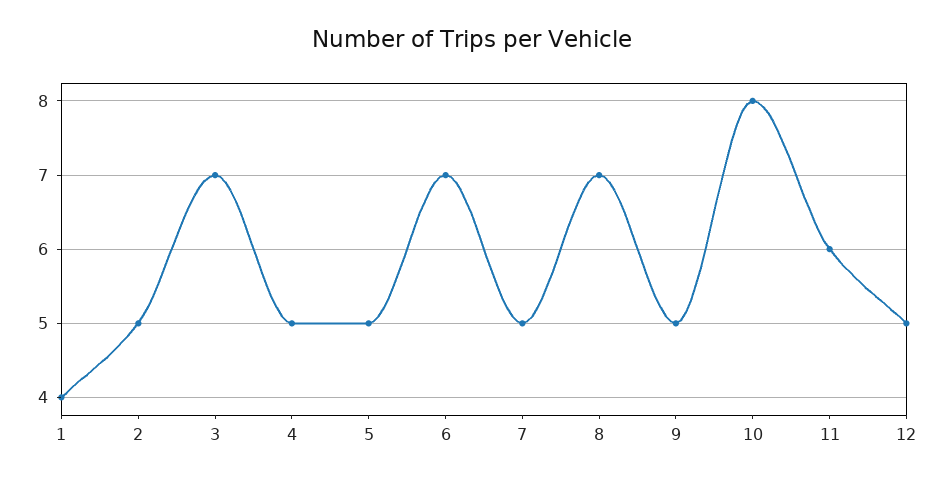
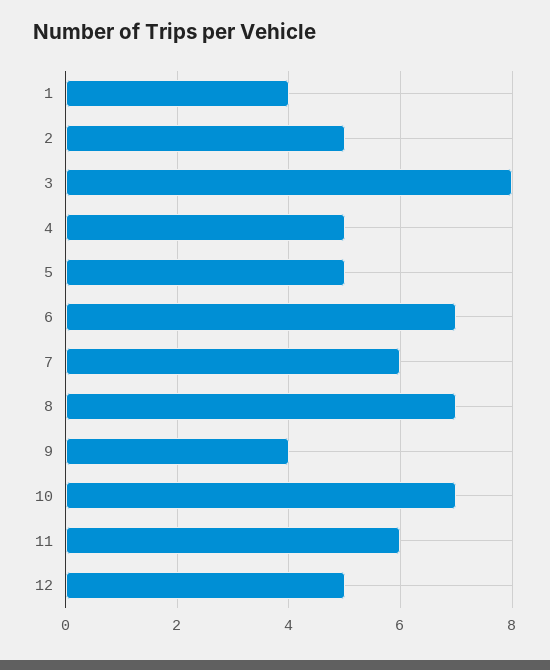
  {
    "1": 4,
    "2": 5,
-   "3": 7,
+   "3": 8,
    "4": 5,
    "5": 5,
    "6": 7,
-   "7": 5,
+   "7": 6,
    "8": 7,
-   "9": 5,
+   "9": 4,
-   "10": 8,
+   "10": 7,
    "11": 6,
    "12": 5
  }

